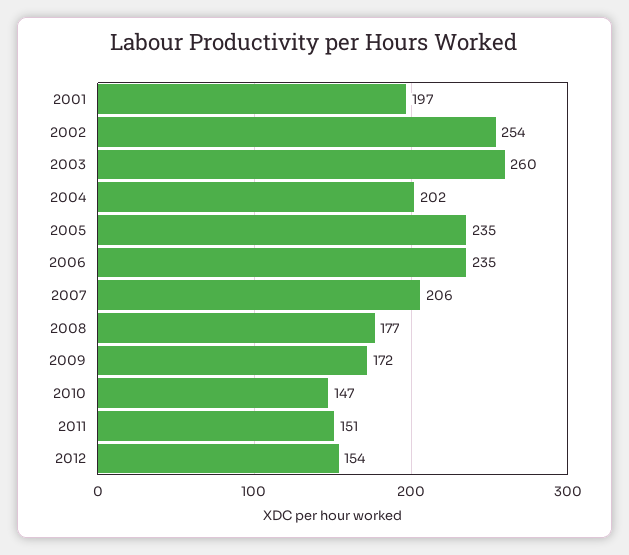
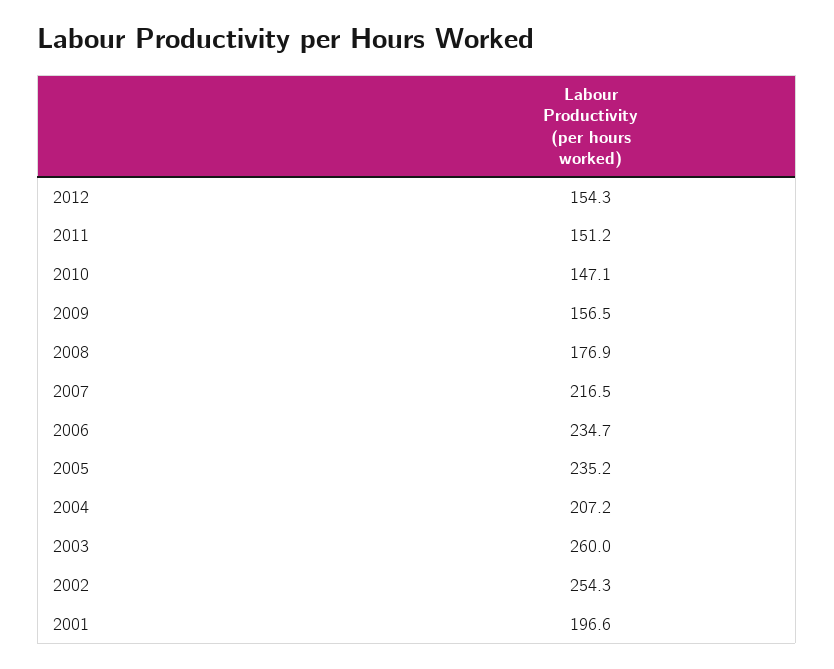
  {
    "2001": 196.6,
    "2002": 254.3,
    "2003": 260,
-   "2004": 202,
+   "2004": 207.2,
    "2005": 235.2,
    "2006": 234.7,
-   "2007": 206,
+   "2007": 216.5,
    "2008": 176.9,
-   "2009": 172,
+   "2009": 156.5,
    "2010": 147.1,
    "2011": 151.2,
    "2012": 154.3
  }

